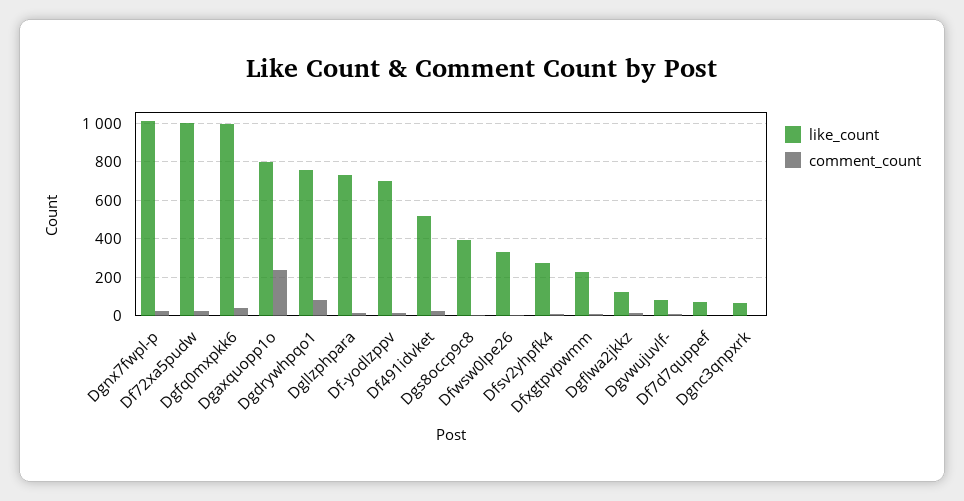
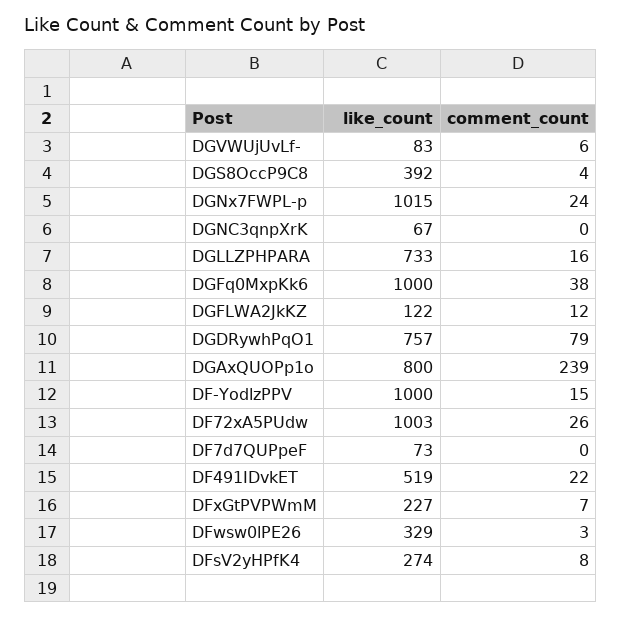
  {
    "like_count": {
      "Dgnx7fwpl-p": 1015,
      "Df72xa5pudw": 1003,
      "Dgfq0mxpkk6": 1000,
      "Dgaxquopp1o": 800,
      "Dgdrywhpqo1": 757,
      "Dgllzphpara": 733,
-     "Df-yodlzppv": 700,
+     "Df-yodlzppv": 1000,
      "Df491idvket": 519,
      "Dgs8occp9c8": 392,
      "Dfwsw0lpe26": 329,
      "Dfsv2yhpfk4": 274,
      "Dfxgtpvpwmm": 227,
      "Dgflwa2jkkz": 122,
      "Dgvwujuvlf-": 83,
      "Df7d7quppef": 73,
      "Dgnc3qnpxrk": 67
    },
    "comment_count": {
      "Dgnx7fwpl-p": 24,
      "Df72xa5pudw": 26,
      "Dgfq0mxpkk6": 38,
      "Dgaxquopp1o": 239,
      "Dgdrywhpqo1": 79,
      "Dgllzphpara": 16,
      "Df-yodlzppv": 15,
      "Df491idvket": 22,
      "Dgs8occp9c8": 4,
      "Dfwsw0lpe26": 3,
      "Dfsv2yhpfk4": 8,
      "Dfxgtpvpwmm": 7,
      "Dgflwa2jkkz": 12,
      "Dgvwujuvlf-": 6,
      "Df7d7quppef": 0,
      "Dgnc3qnpxrk": 0
    }
  }

